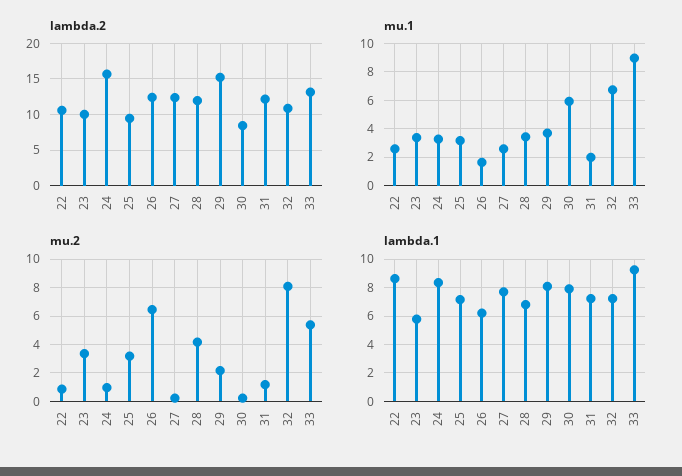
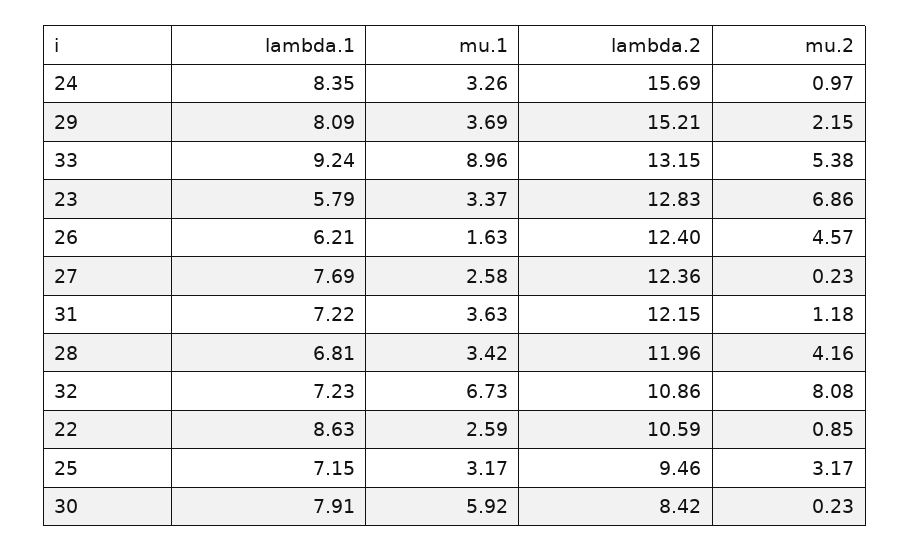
  {
    "lambda.2": {
      "22": 10.59,
-     "23": 10,
+     "23": 12.83,
      "24": 15.69,
      "25": 9.46,
      "26": 12.4,
      "27": 12.36,
      "28": 11.96,
      "29": 15.21,
      "30": 8.42,
      "31": 12.15,
      "32": 10.86,
      "33": 13.15
    },
    "mu.1": {
      "22": 2.59,
      "23": 3.37,
      "24": 3.26,
      "25": 3.17,
      "26": 1.63,
      "27": 2.58,
      "28": 3.42,
      "29": 3.69,
      "30": 5.92,
-     "31": 2,
+     "31": 3.63,
      "32": 6.73,
      "33": 8.96
    },
    "mu.2": {
      "22": 0.85,
-     "23": 3.5,
+     "23": 6.86,
      "24": 0.97,
      "25": 3.17,
-     "26": 6.5,
+     "26": 4.57,
      "27": 0.23,
      "28": 4.16,
      "29": 2.15,
      "30": 0.23,
      "31": 1.18,
      "32": 8.08,
      "33": 5.38
    },
    "lambda.1": {
      "22": 8.63,
      "23": 5.79,
      "24": 8.35,
      "25": 7.15,
      "26": 6.21,
      "27": 7.69,
      "28": 6.81,
      "29": 8.09,
      "30": 7.91,
      "31": 7.22,
      "32": 7.23,
      "33": 9.24
    }
  }

